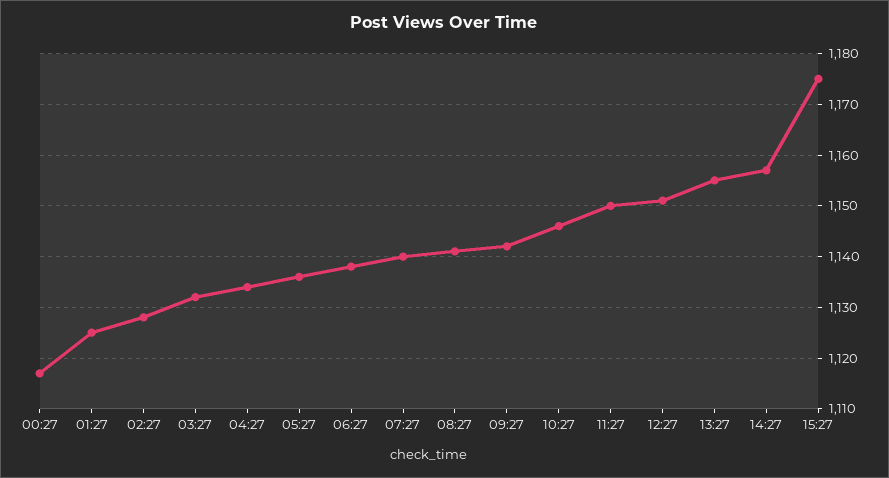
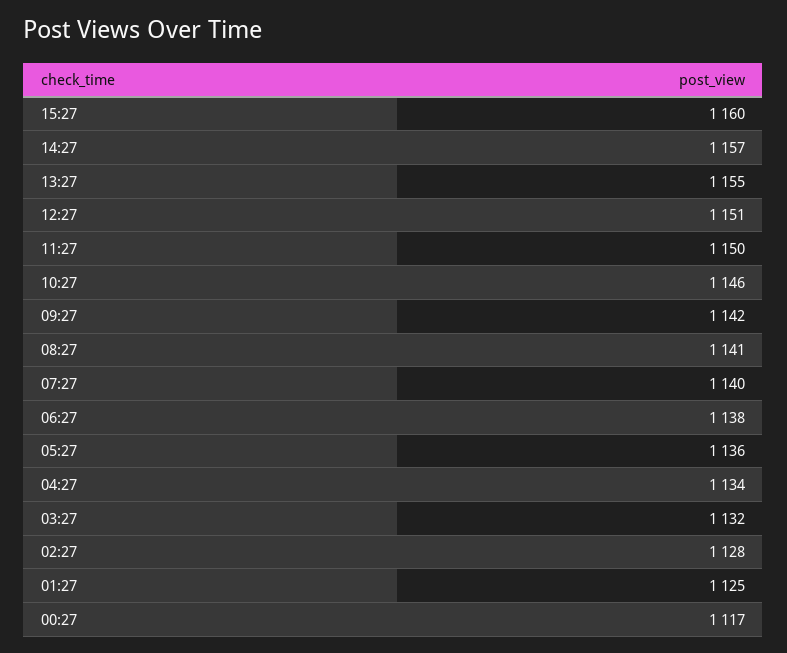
  {
    "00:27": 1117,
    "01:27": 1125,
    "02:27": 1128,
    "03:27": 1132,
    "04:27": 1134,
    "05:27": 1136,
    "06:27": 1138,
    "07:27": 1140,
    "08:27": 1141,
    "09:27": 1142,
    "10:27": 1146,
    "11:27": 1150,
    "12:27": 1151,
    "13:27": 1155,
    "14:27": 1157,
-   "15:27": 1175
+   "15:27": 1160
  }

